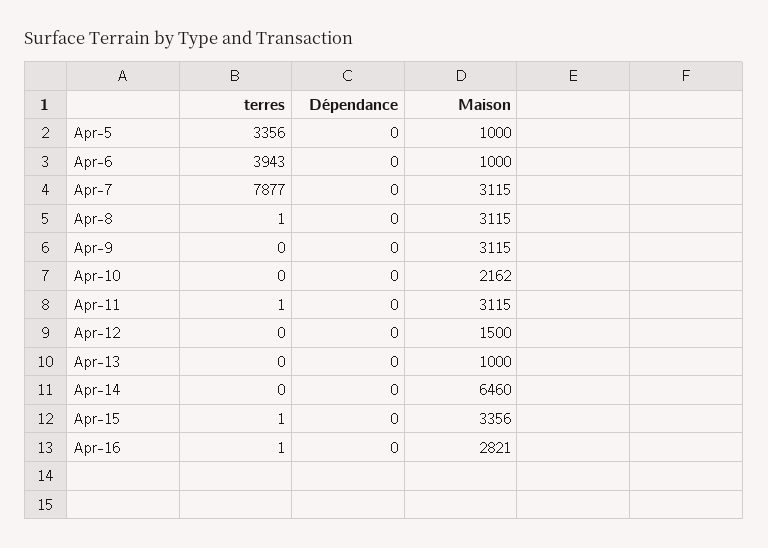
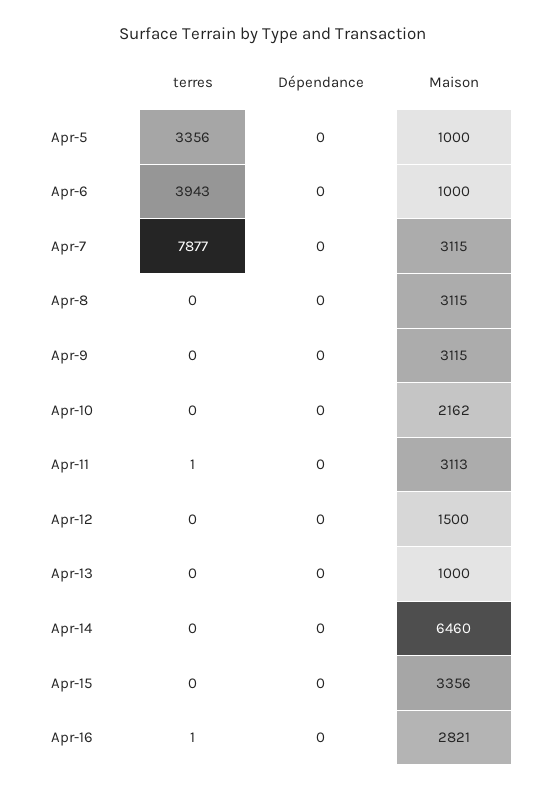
  {
    "terres": {
      "Apr-5": 3356,
      "Apr-6": 3943,
      "Apr-7": 7877,
-     "Apr-8": 1,
+     "Apr-8": 0,
      "Apr-9": 0,
      "Apr-10": 0,
      "Apr-11": 1,
      "Apr-12": 0,
      "Apr-13": 0,
      "Apr-14": 0,
-     "Apr-15": 1,
+     "Apr-15": 0,
      "Apr-16": 1
    },
    "Dépendance": {
      "Apr-5": 0,
      "Apr-6": 0,
      "Apr-7": 0,
      "Apr-8": 0,
      "Apr-9": 0,
      "Apr-10": 0,
      "Apr-11": 0,
      "Apr-12": 0,
      "Apr-13": 0,
      "Apr-14": 0,
      "Apr-15": 0,
      "Apr-16": 0
    },
    "Maison": {
      "Apr-5": 1000,
      "Apr-6": 1000,
      "Apr-7": 3115,
      "Apr-8": 3115,
      "Apr-9": 3115,
      "Apr-10": 2162,
-     "Apr-11": 3115,
+     "Apr-11": 3113,
      "Apr-12": 1500,
      "Apr-13": 1000,
      "Apr-14": 6460,
      "Apr-15": 3356,
      "Apr-16": 2821
    }
  }

